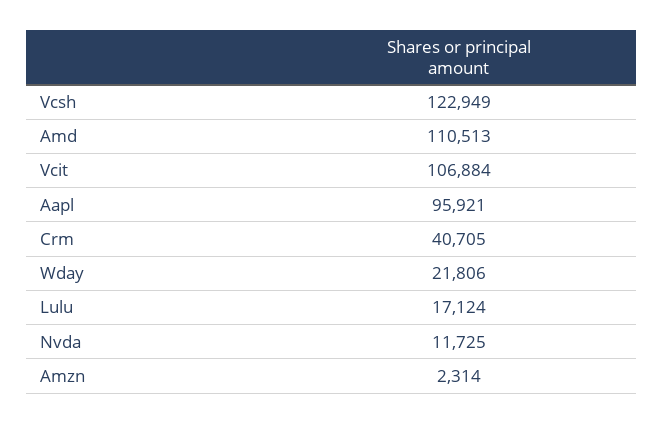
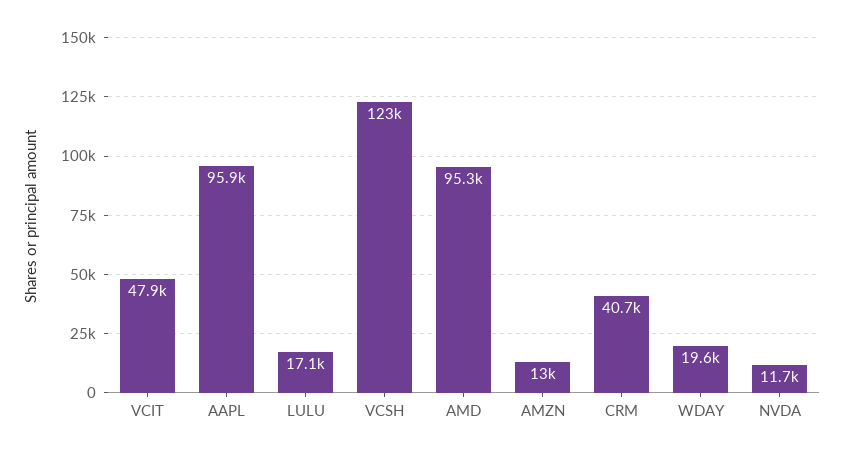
  {
    "Vcsh": 122949,
-   "Amd": 110513,
+   "Amd": 95300,
-   "Vcit": 106884,
+   "Vcit": 47900,
    "Aapl": 95921,
    "Crm": 40705,
-   "Wday": 21806,
+   "Wday": 19600,
    "Lulu": 17124,
    "Nvda": 11725,
-   "Amzn": 2314
+   "Amzn": 13000
  }

